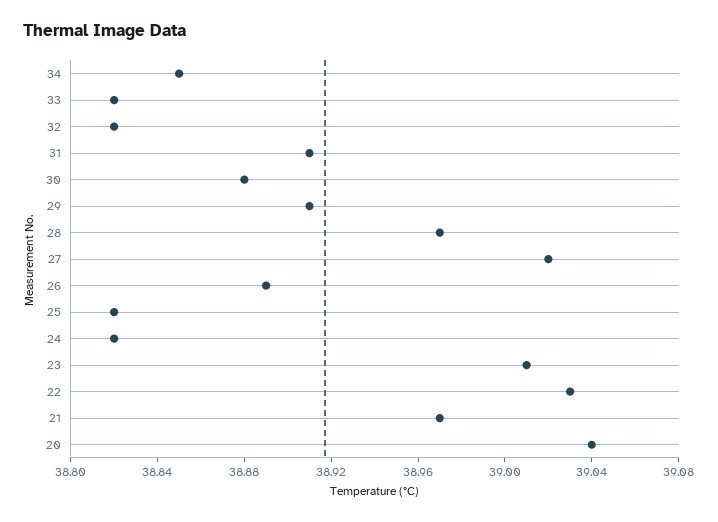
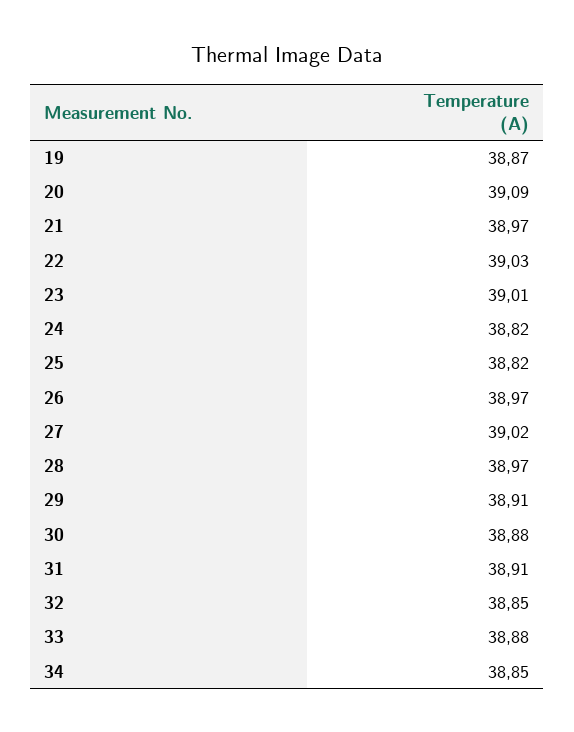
  {
    "34": 38.85,
-   "33": 38.82,
+   "33": 38.88,
-   "32": 38.82,
+   "32": 38.85,
    "31": 38.91,
    "30": 38.88,
    "29": 38.91,
    "28": 38.97,
    "27": 39.02,
-   "26": 38.89,
+   "26": 38.97,
    "25": 38.82,
    "24": 38.82,
    "23": 39.01,
    "22": 39.03,
    "21": 38.97,
-   "20": 39.04
+   "20": 39.09,
+   "19": 38.87
  }

